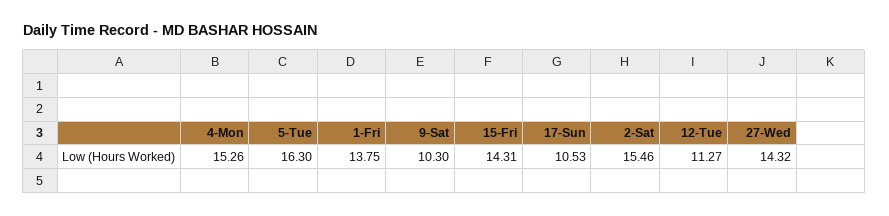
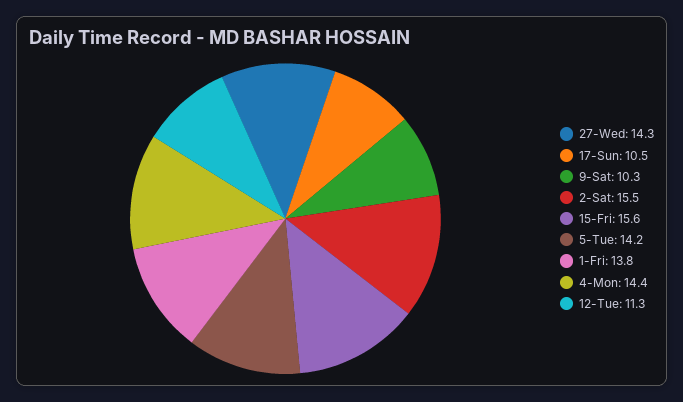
  {
-   "4-Mon": 15.26,
+   "4-Mon": 14.4,
-   "5-Tue": 16.3,
+   "5-Tue": 14.2,
    "1-Fri": 13.75,
    "9-Sat": 10.3,
-   "15-Fri": 14.31,
+   "15-Fri": 15.6,
    "17-Sun": 10.53,
    "2-Sat": 15.46,
    "12-Tue": 11.27,
    "27-Wed": 14.32
  }

